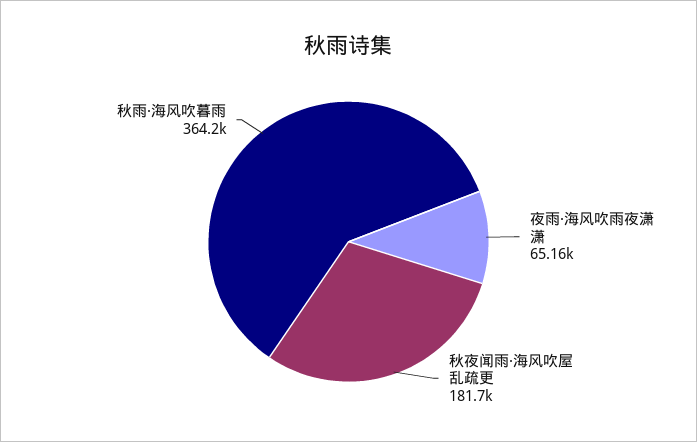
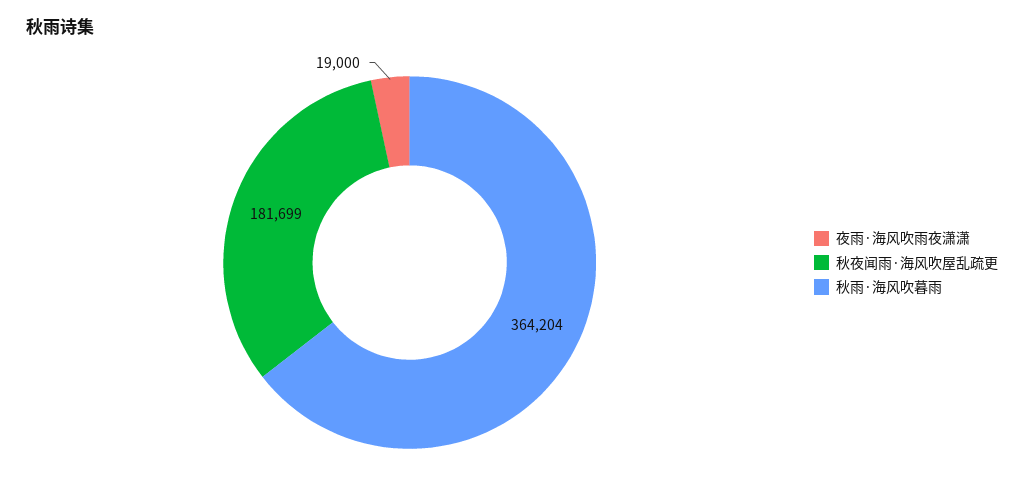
  {
-   "夜雨·海风吹雨夜潇潇": 65160,
+   "夜雨·海风吹雨夜潇潇": 19000,
    "秋夜闻雨·海风吹屋乱疏更": 181699,
    "秋雨·海风吹暮雨": 364204
  }

